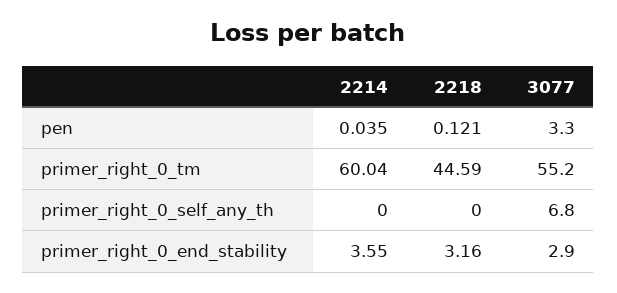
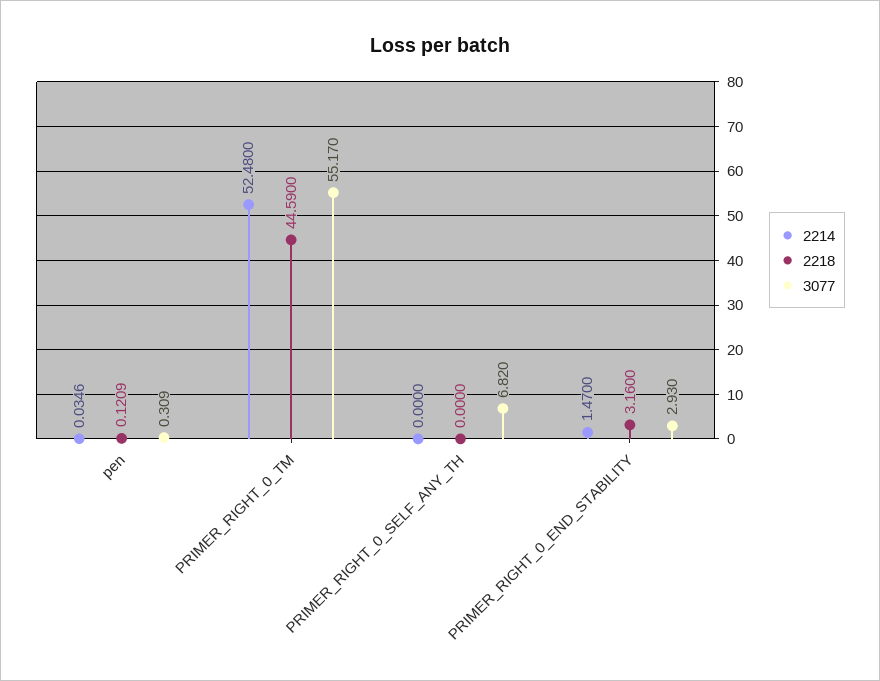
  {
    "2214": {
      "pen": 0.0346,
-     "primer_right_0_tm": 60.04,
+     "primer_right_0_tm": 52.48,
      "primer_right_0_self_any_th": 0,
-     "primer_right_0_end_stability": 3.55
+     "primer_right_0_end_stability": 1.47
    },
    "2218": {
      "pen": 0.1209,
      "primer_right_0_tm": 44.59,
      "primer_right_0_self_any_th": 0,
      "primer_right_0_end_stability": 3.16
    },
    "3077": {
-     "pen": 3.3,
+     "pen": 0.309,
      "primer_right_0_tm": 55.17,
      "primer_right_0_self_any_th": 6.82,
      "primer_right_0_end_stability": 2.93
    }
  }

